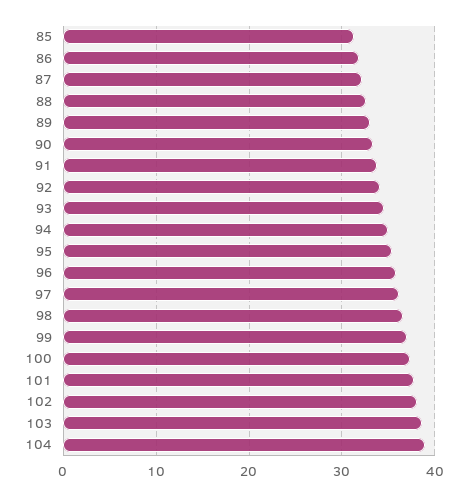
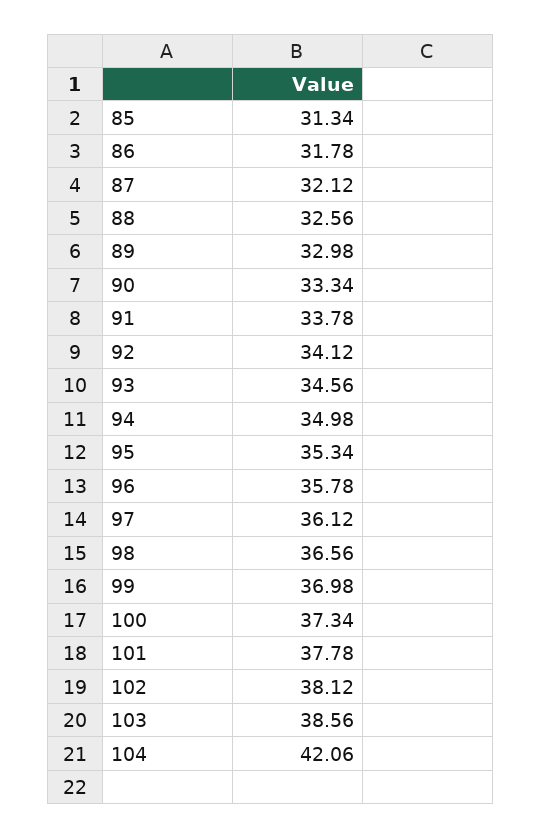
  {
    "85": 31.34,
    "86": 31.78,
    "87": 32.12,
    "88": 32.56,
    "89": 32.98,
    "90": 33.34,
    "91": 33.78,
    "92": 34.12,
    "93": 34.56,
    "94": 34.98,
    "95": 35.34,
    "96": 35.78,
    "97": 36.12,
    "98": 36.56,
    "99": 36.98,
    "100": 37.34,
    "101": 37.78,
    "102": 38.12,
    "103": 38.56,
-   "104": 39
+   "104": 42.06
  }

